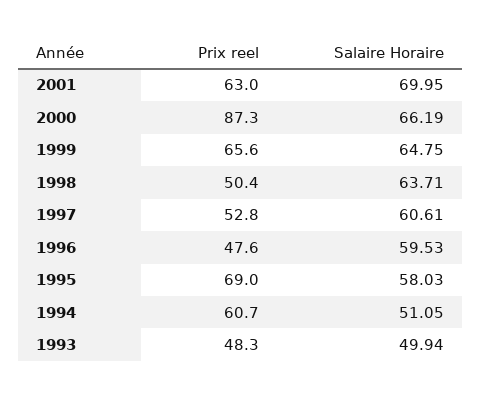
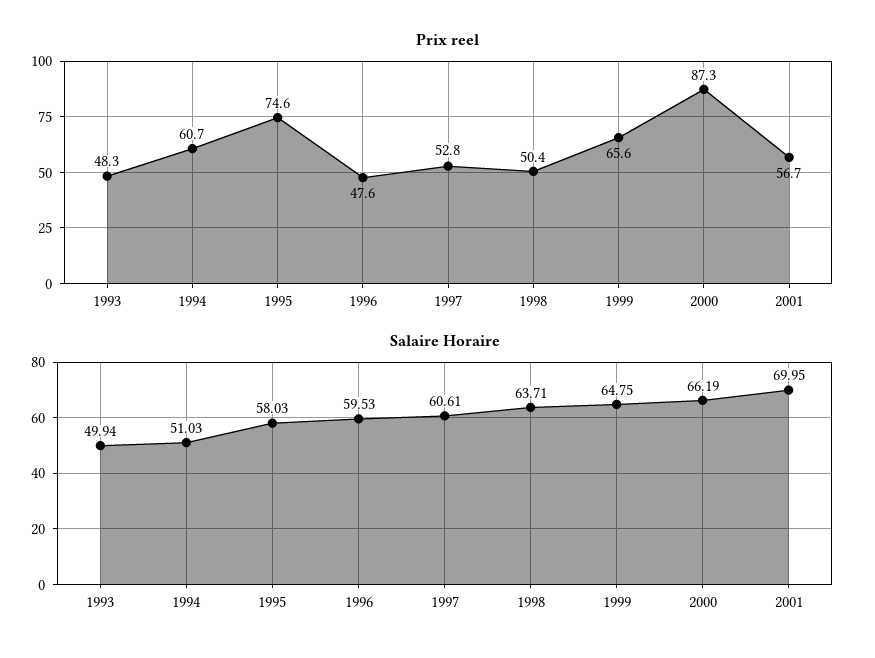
  {
    "Prix reel": {
-     "2001": 63,
+     "2001": 56.7,
      "2000": 87.3,
      "1999": 65.6,
      "1998": 50.4,
      "1997": 52.8,
      "1996": 47.6,
-     "1995": 69,
+     "1995": 74.6,
      "1994": 60.7,
      "1993": 48.3
    },
    "Salaire Horaire": {
      "2001": 69.95,
      "2000": 66.19,
      "1999": 64.75,
      "1998": 63.71,
      "1997": 60.61,
      "1996": 59.53,
      "1995": 58.03,
-     "1994": 51.05,
+     "1994": 51.03,
      "1993": 49.94
    }
  }

